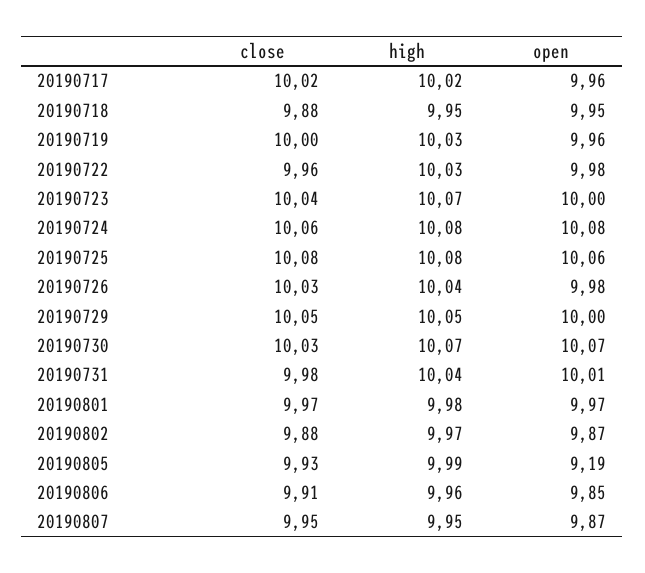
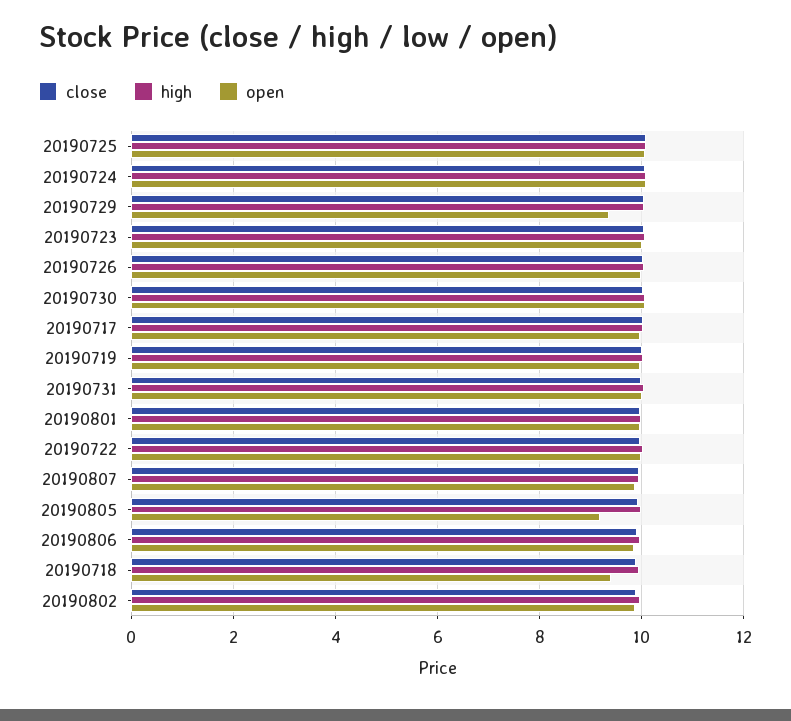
  {
    "close": {
      "20190717": 10.02,
      "20190718": 9.88,
      "20190719": 10,
      "20190722": 9.96,
      "20190723": 10.04,
      "20190724": 10.06,
      "20190725": 10.08,
      "20190726": 10.03,
      "20190729": 10.05,
      "20190730": 10.03,
      "20190731": 9.98,
      "20190801": 9.97,
      "20190802": 9.88,
      "20190805": 9.93,
      "20190806": 9.91,
      "20190807": 9.95
    },
    "high": {
      "20190717": 10.02,
      "20190718": 9.95,
      "20190719": 10.03,
      "20190722": 10.03,
      "20190723": 10.07,
      "20190724": 10.08,
      "20190725": 10.08,
      "20190726": 10.04,
      "20190729": 10.05,
      "20190730": 10.07,
      "20190731": 10.04,
      "20190801": 9.98,
      "20190802": 9.97,
      "20190805": 9.99,
      "20190806": 9.96,
      "20190807": 9.95
    },
    "open": {
      "20190717": 9.96,
-     "20190718": 9.95,
+     "20190718": 9.4,
      "20190719": 9.96,
      "20190722": 9.98,
      "20190723": 10,
      "20190724": 10.08,
      "20190725": 10.06,
      "20190726": 9.98,
-     "20190729": 10,
+     "20190729": 9.4,
      "20190730": 10.07,
      "20190731": 10.01,
      "20190801": 9.97,
      "20190802": 9.87,
      "20190805": 9.19,
      "20190806": 9.85,
      "20190807": 9.87
    }
  }

